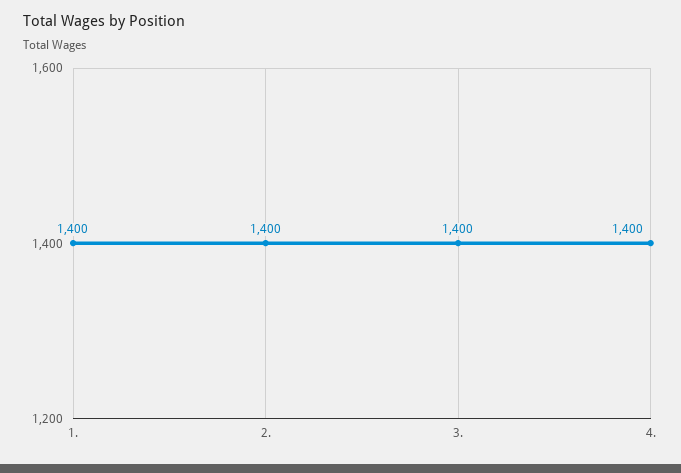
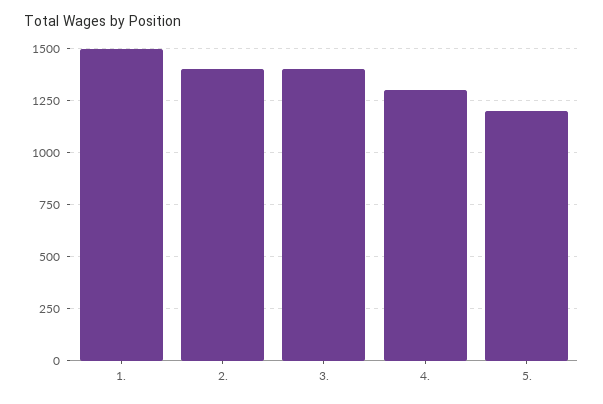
  {
-   "1.": 1400,
+   "1.": 1500,
    "2.": 1400,
    "3.": 1400,
-   "4.": 1400
+   "4.": 1300,
+   "5.": 1200
  }

